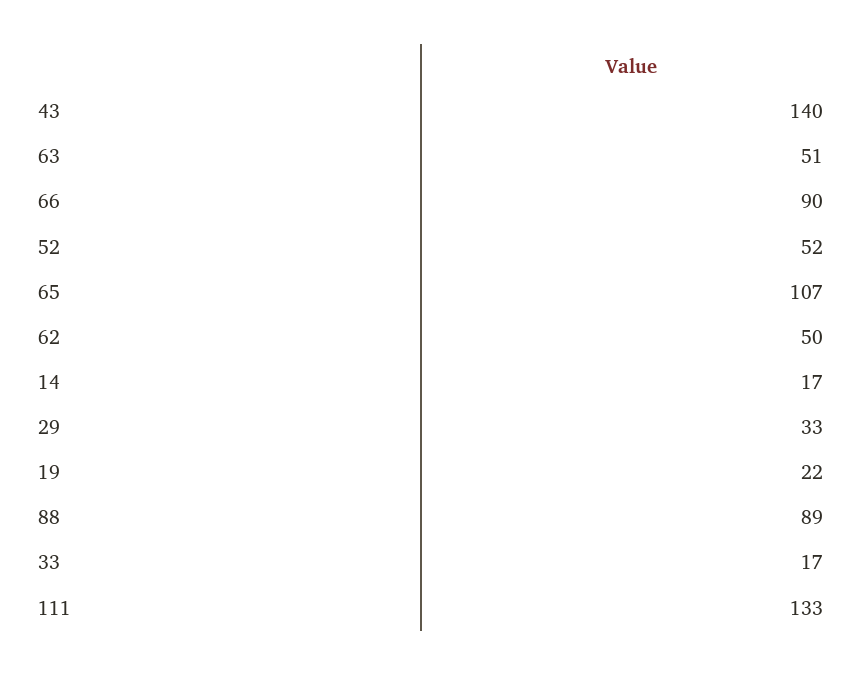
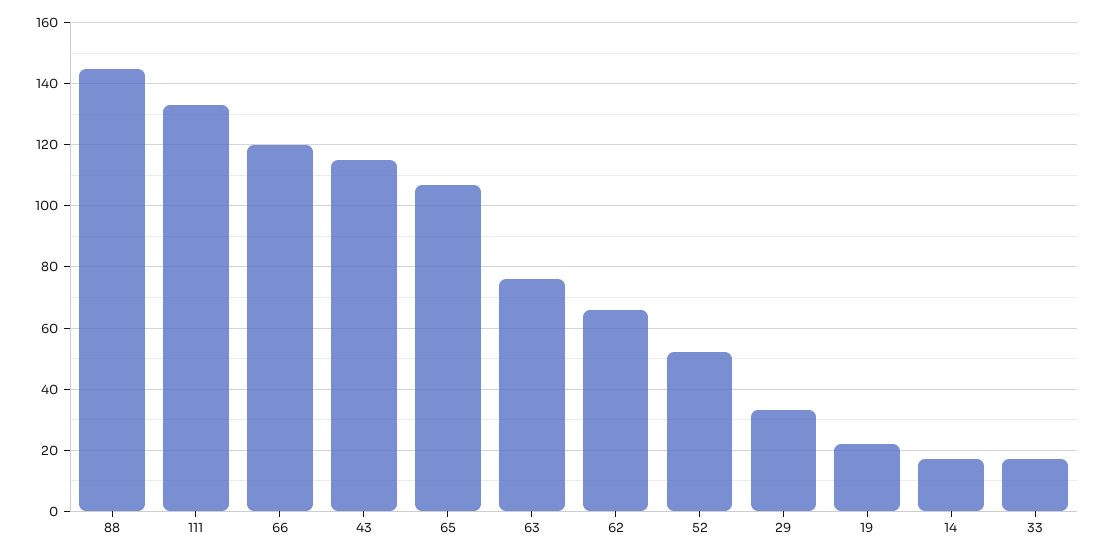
  {
-   "43": 140,
+   "43": 115,
-   "63": 51,
+   "63": 75,
-   "66": 90,
+   "66": 120,
    "52": 52,
    "65": 107,
-   "62": 50,
+   "62": 65,
    "14": 17,
    "29": 33,
    "19": 22,
-   "88": 89,
+   "88": 145,
    "33": 17,
    "111": 133
  }

